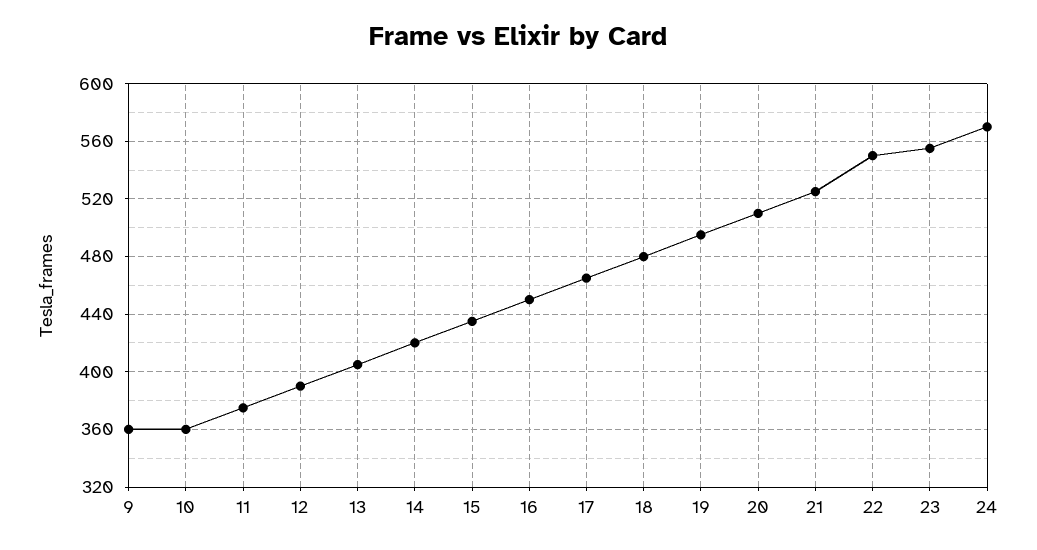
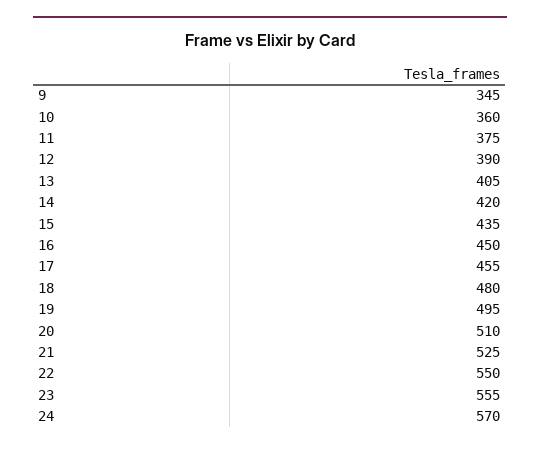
  {
-   "9": 360,
+   "9": 345,
    "10": 360,
    "11": 375,
    "12": 390,
    "13": 405,
    "14": 420,
    "15": 435,
    "16": 450,
-   "17": 465,
+   "17": 455,
    "18": 480,
    "19": 495,
    "20": 510,
    "21": 525,
    "22": 550,
    "23": 555,
    "24": 570
  }

